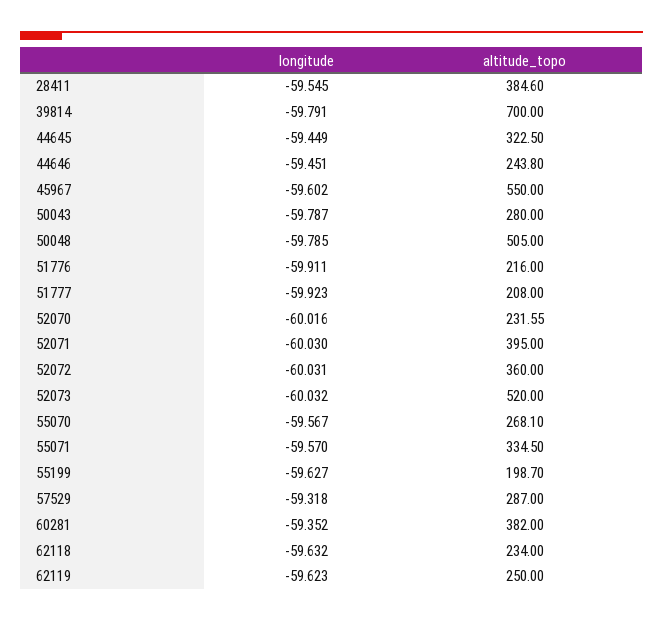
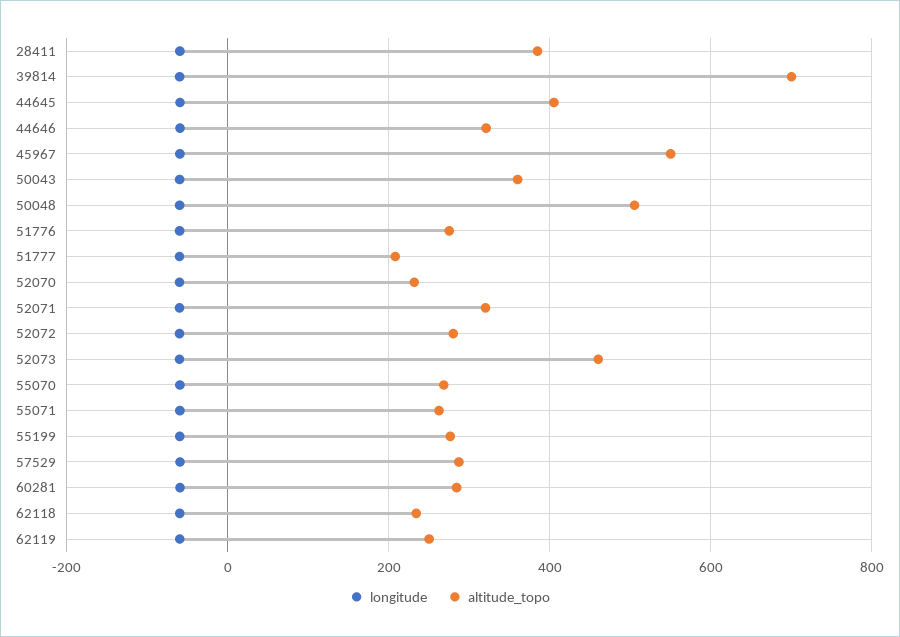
  {
    "longitude": {
      "28411": -59.545,
      "39814": -59.791,
      "44645": -59.449,
      "44646": -59.451,
      "45967": -59.602,
      "50043": -59.787,
      "50048": -59.785,
      "51776": -59.911,
      "51777": -59.923,
      "52070": -60.016,
      "52071": -60.03,
      "52072": -60.031,
      "52073": -60.032,
      "55070": -59.567,
      "55071": -59.57,
      "55199": -59.627,
      "57529": -59.318,
      "60281": -59.352,
      "62118": -59.632,
      "62119": -59.623
    },
    "altitude_topo": {
      "28411": 384.6,
      "39814": 700,
-     "44645": 322.5,
+     "44645": 400,
-     "44646": 243.8,
+     "44646": 320,
      "45967": 550,
-     "50043": 280,
+     "50043": 360,
      "50048": 505,
-     "51776": 216,
+     "51776": 280,
      "51777": 208,
      "52070": 231.55,
-     "52071": 395,
+     "52071": 320,
-     "52072": 360,
+     "52072": 280,
-     "52073": 520,
+     "52073": 460,
      "55070": 268.1,
-     "55071": 334.5,
+     "55071": 260,
-     "55199": 198.7,
+     "55199": 280,
      "57529": 287,
-     "60281": 382,
+     "60281": 280,
      "62118": 234,
      "62119": 250
    }
  }

